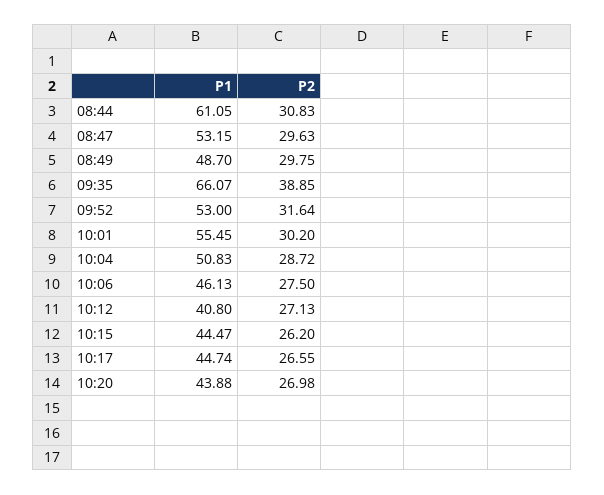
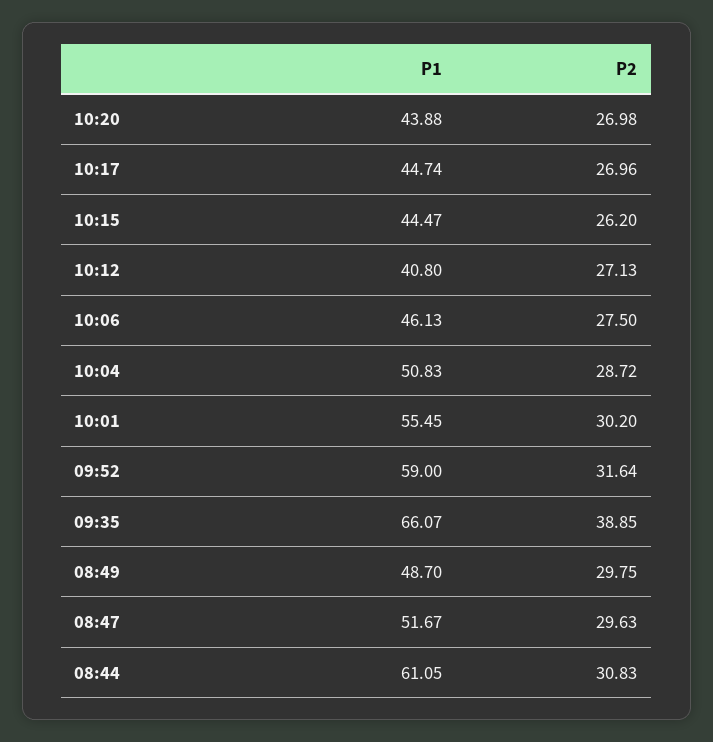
  {
    "P1": {
      "08:44": 61.05,
-     "08:47": 53.15,
+     "08:47": 51.67,
      "08:49": 48.7,
      "09:35": 66.07,
-     "09:52": 53,
+     "09:52": 59,
      "10:01": 55.45,
      "10:04": 50.83,
      "10:06": 46.13,
      "10:12": 40.8,
      "10:15": 44.47,
      "10:17": 44.74,
      "10:20": 43.88
    },
    "P2": {
      "08:44": 30.83,
      "08:47": 29.63,
      "08:49": 29.75,
      "09:35": 38.85,
      "09:52": 31.64,
      "10:01": 30.2,
      "10:04": 28.72,
      "10:06": 27.5,
      "10:12": 27.13,
      "10:15": 26.2,
-     "10:17": 26.55,
+     "10:17": 26.96,
      "10:20": 26.98
    }
  }

